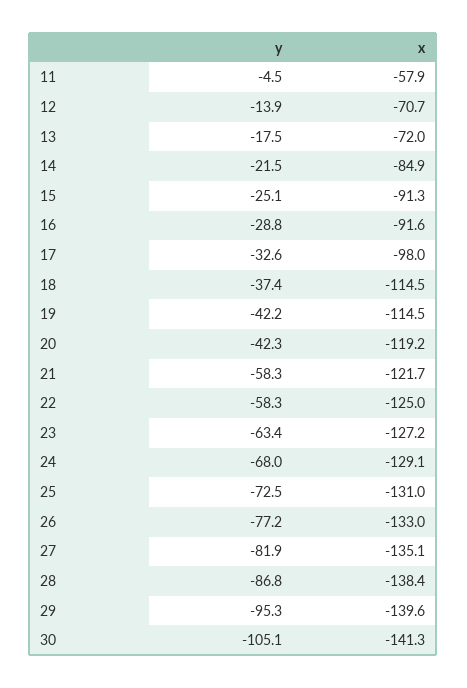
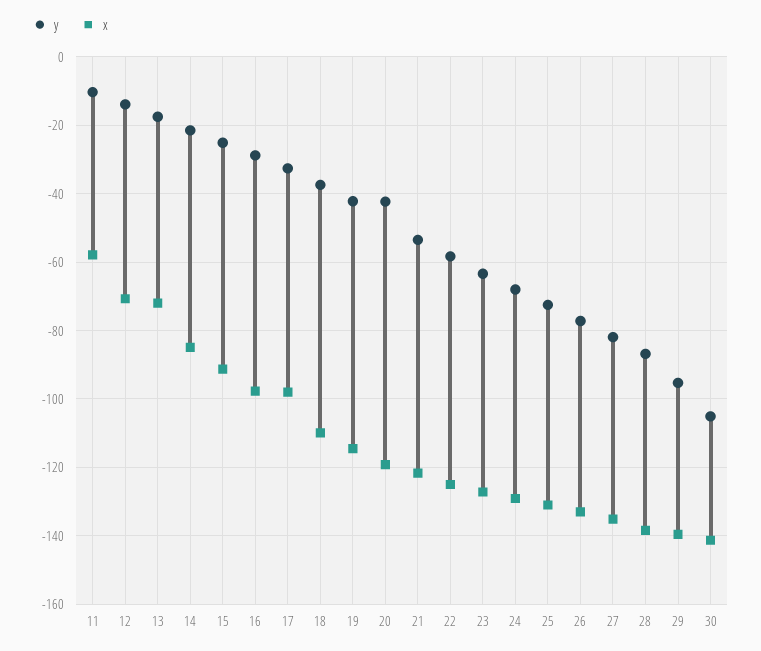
  {
    "y": {
-     "11": -4.5,
+     "11": -10,
      "12": -13.9,
      "13": -17.5,
      "14": -21.5,
      "15": -25.1,
      "16": -28.8,
      "17": -32.6,
      "18": -37.4,
      "19": -42.2,
      "20": -42.3,
-     "21": -58.3,
+     "21": -54,
      "22": -58.3,
      "23": -63.4,
      "24": -68,
      "25": -72.5,
      "26": -77.2,
      "27": -81.9,
      "28": -86.8,
      "29": -95.3,
      "30": -105.1
    },
    "x": {
      "11": -57.9,
      "12": -70.7,
      "13": -72,
      "14": -84.9,
      "15": -91.3,
-     "16": -91.6,
+     "16": -98,
      "17": -98,
-     "18": -114.5,
+     "18": -110,
      "19": -114.5,
      "20": -119.2,
      "21": -121.7,
      "22": -125,
      "23": -127.2,
      "24": -129.1,
      "25": -131,
      "26": -133,
      "27": -135.1,
      "28": -138.4,
      "29": -139.6,
      "30": -141.3
    }
  }

